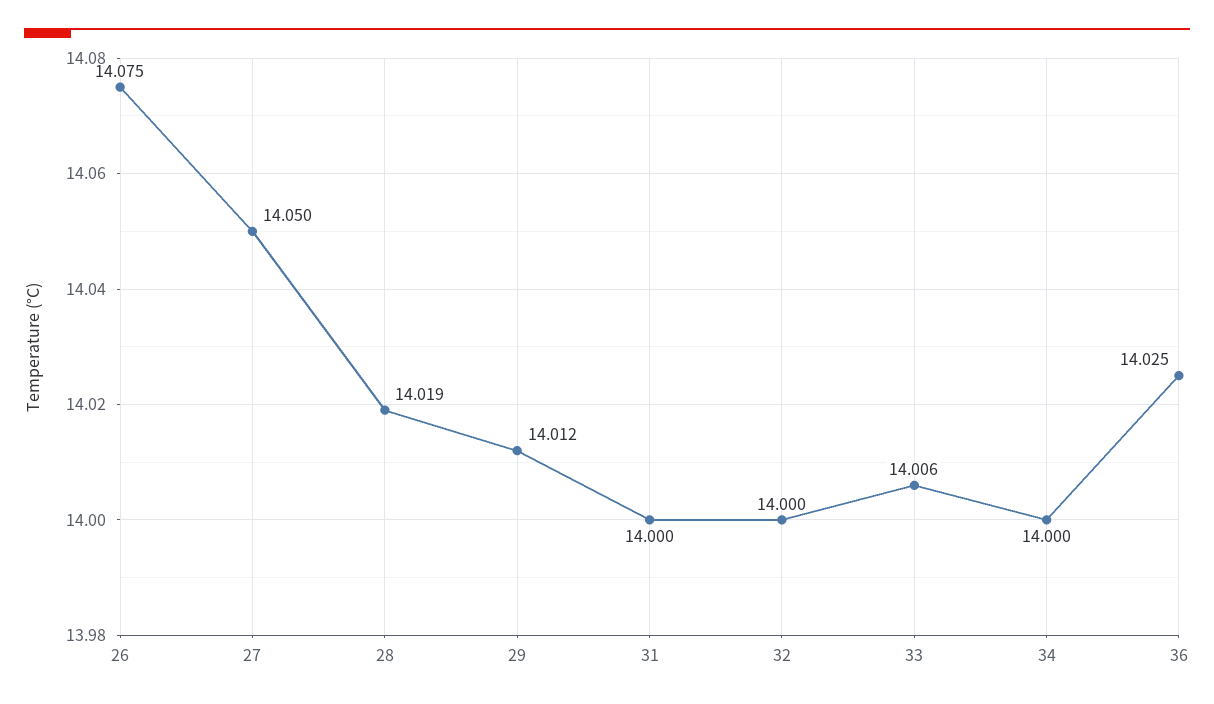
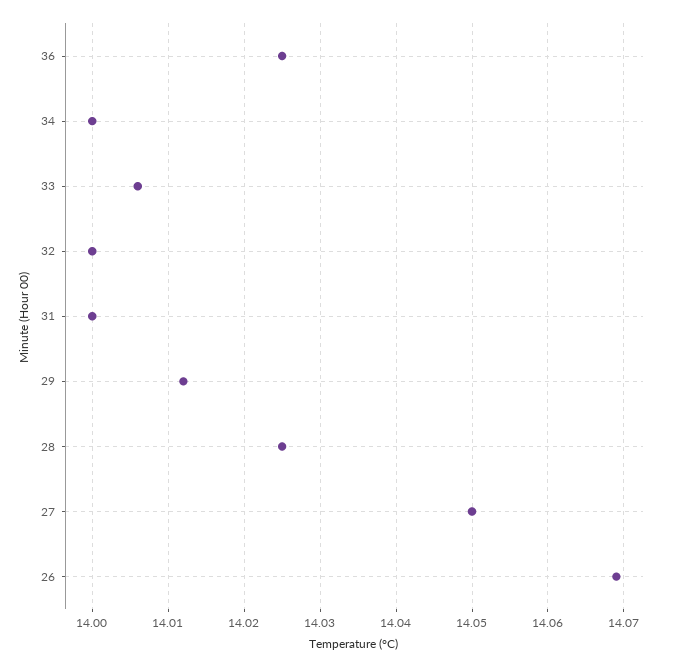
  {
-   "26": 14.075,
+   "26": 14.069,
    "27": 14.05,
-   "28": 14.019,
+   "28": 14.025,
    "29": 14.012,
    "31": 14,
    "32": 14,
    "33": 14.006,
    "34": 14,
    "36": 14.025
  }

